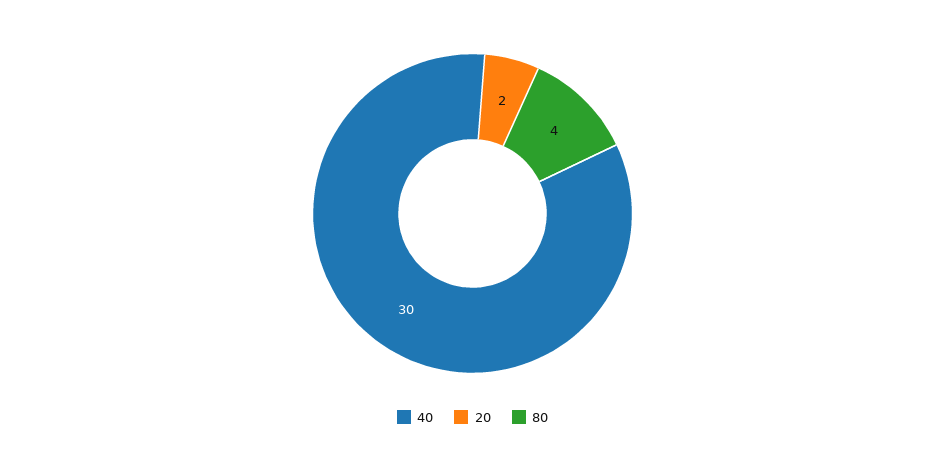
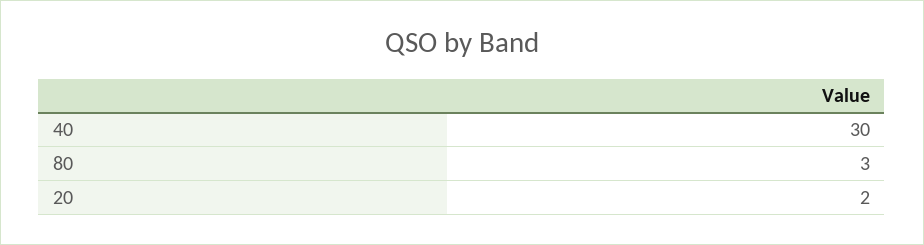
  {
    "40": 30,
    "20": 2,
-   "80": 4
+   "80": 3
  }

